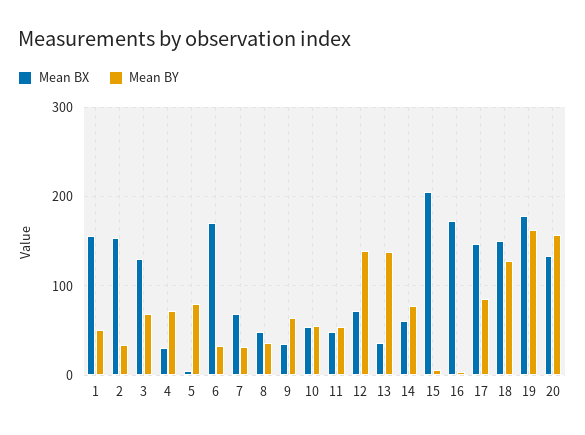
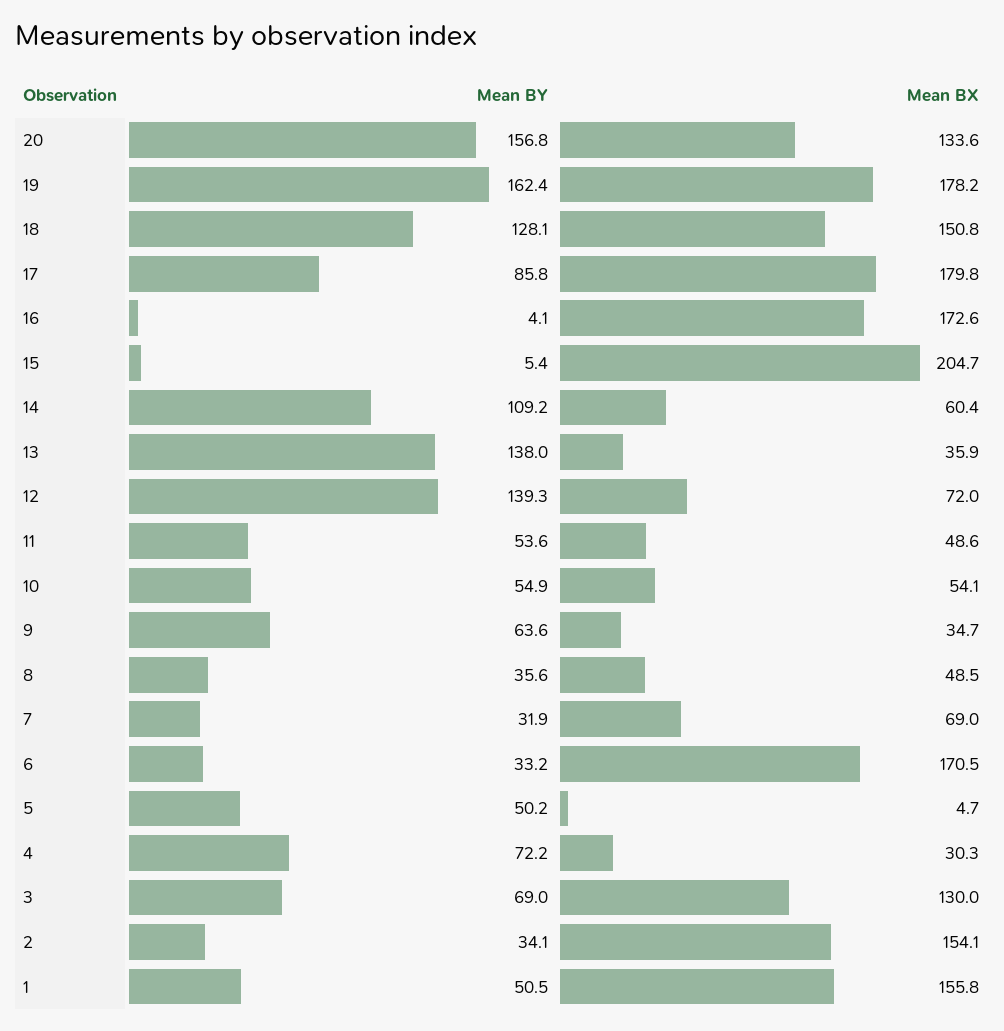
  {
    "Mean BX": {
      "1": 155.8,
      "2": 154.1,
      "3": 130,
      "4": 30.3,
      "5": 4.7,
      "6": 170.5,
      "7": 69,
      "8": 48.5,
      "9": 34.7,
      "10": 54.1,
      "11": 48.6,
      "12": 72,
      "13": 35.9,
      "14": 60.4,
      "15": 204.7,
      "16": 172.6,
-     "17": 150,
+     "17": 179.8,
      "18": 150.8,
      "19": 178.2,
      "20": 133.6
    },
    "Mean BY": {
      "1": 50.5,
      "2": 34.1,
      "3": 69,
      "4": 72.2,
-     "5": 80,
+     "5": 50.2,
      "6": 33.2,
      "7": 31.9,
      "8": 35.6,
      "9": 63.6,
      "10": 54.9,
      "11": 53.6,
      "12": 139.3,
      "13": 138,
-     "14": 80,
+     "14": 109.2,
      "15": 5.4,
      "16": 4.1,
      "17": 85.8,
      "18": 128.1,
      "19": 162.4,
      "20": 156.8
    }
  }

